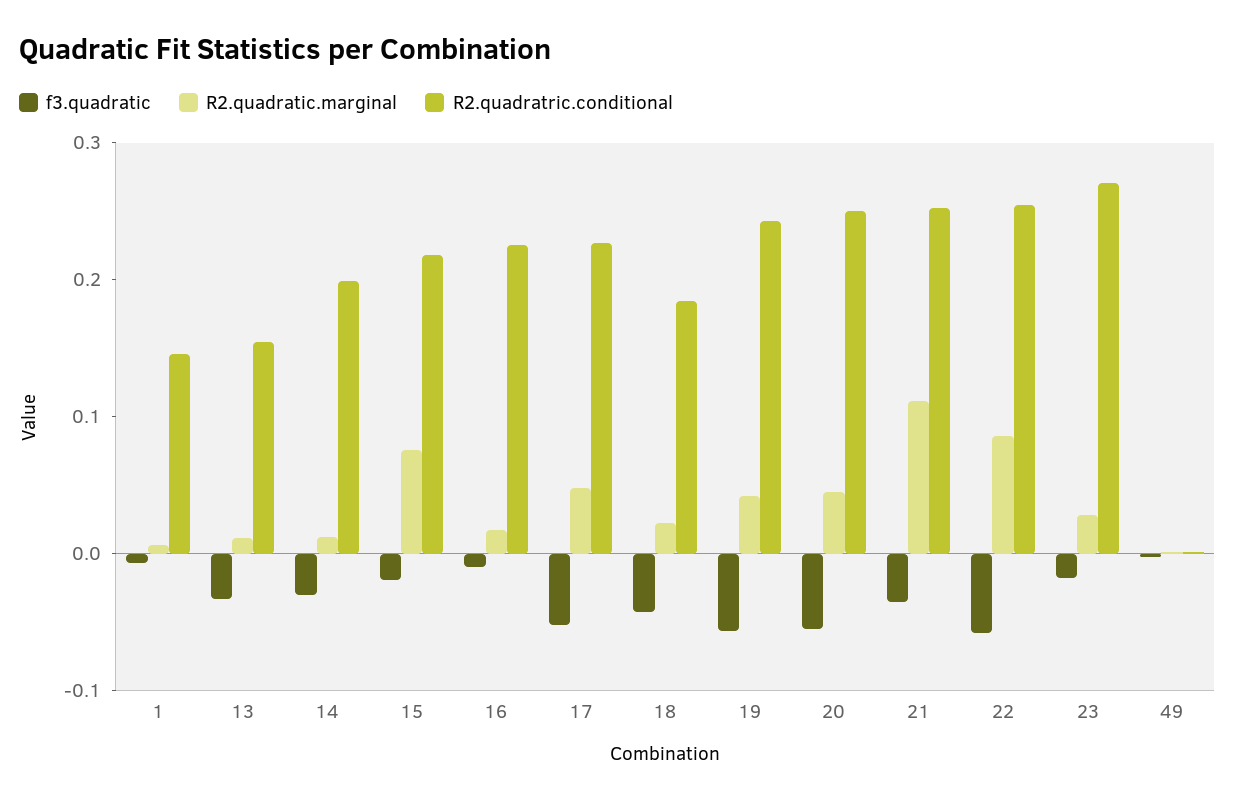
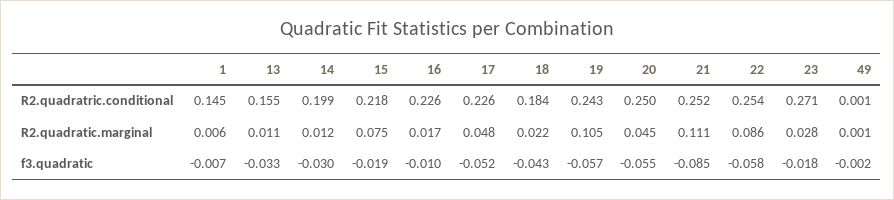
  {
    "f3.quadratic": {
      "1": -0.007,
      "13": -0.033,
      "14": -0.03,
      "15": -0.019,
      "16": -0.01,
      "17": -0.052,
      "18": -0.043,
      "19": -0.057,
      "20": -0.055,
-     "21": -0.04,
+     "21": -0.085,
      "22": -0.058,
      "23": -0.018,
      "49": -0.002
    },
    "R2.quadratic.marginal": {
      "1": 0.006,
      "13": 0.011,
      "14": 0.012,
      "15": 0.075,
      "16": 0.017,
      "17": 0.048,
      "18": 0.022,
-     "19": 0.04,
+     "19": 0.105,
      "20": 0.045,
      "21": 0.111,
      "22": 0.086,
      "23": 0.028,
      "49": 0.001
    },
    "R2.quadratric.conditional": {
      "1": 0.145,
      "13": 0.155,
      "14": 0.199,
      "15": 0.218,
      "16": 0.226,
      "17": 0.226,
      "18": 0.184,
      "19": 0.243,
      "20": 0.25,
      "21": 0.252,
      "22": 0.254,
      "23": 0.271,
      "49": 0.001
    }
  }

